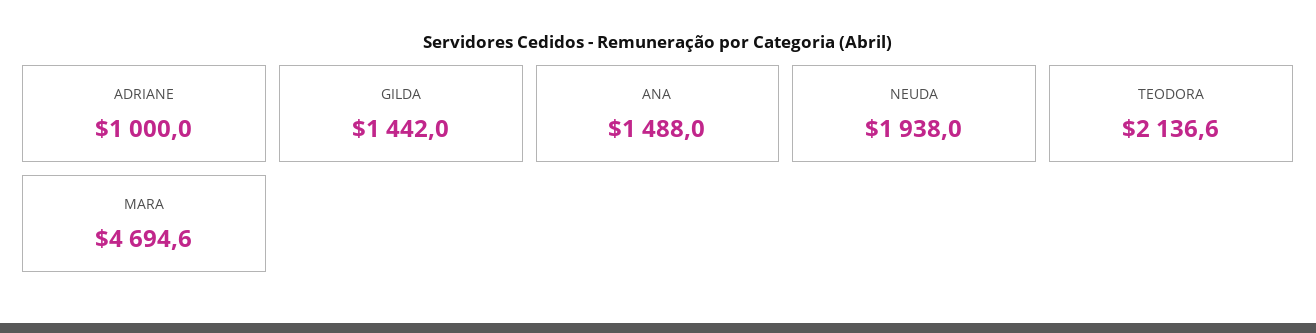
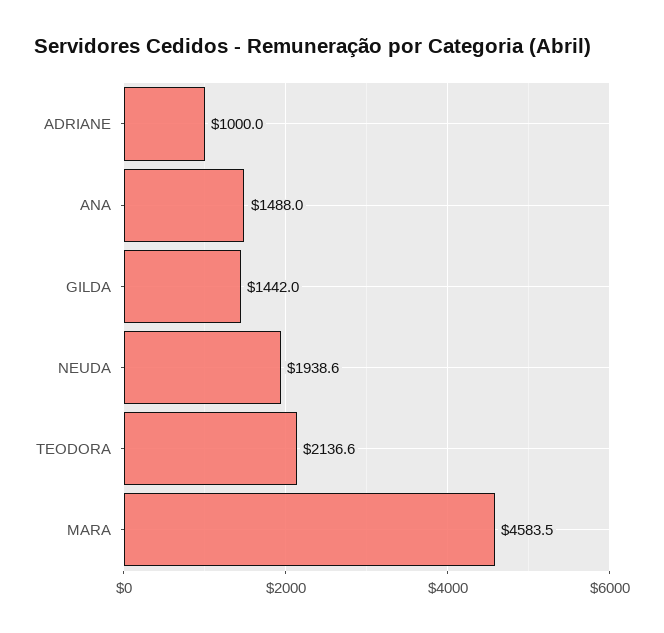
  {
    "ADRIANE": 1000,
    "GILDA": 1442,
    "ANA": 1488,
-   "NEUDA": 1938,
+   "NEUDA": 1938.6,
    "TEODORA": 2136.6,
-   "MARA": 4694.6
+   "MARA": 4583.5
  }

